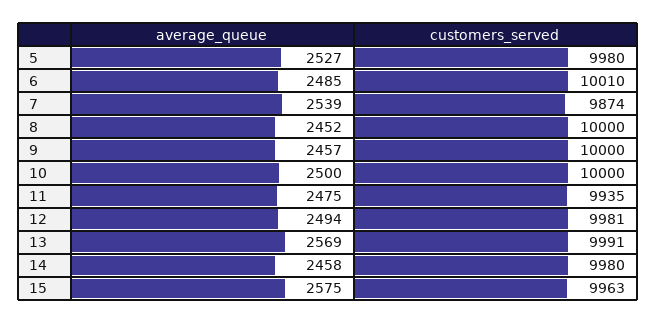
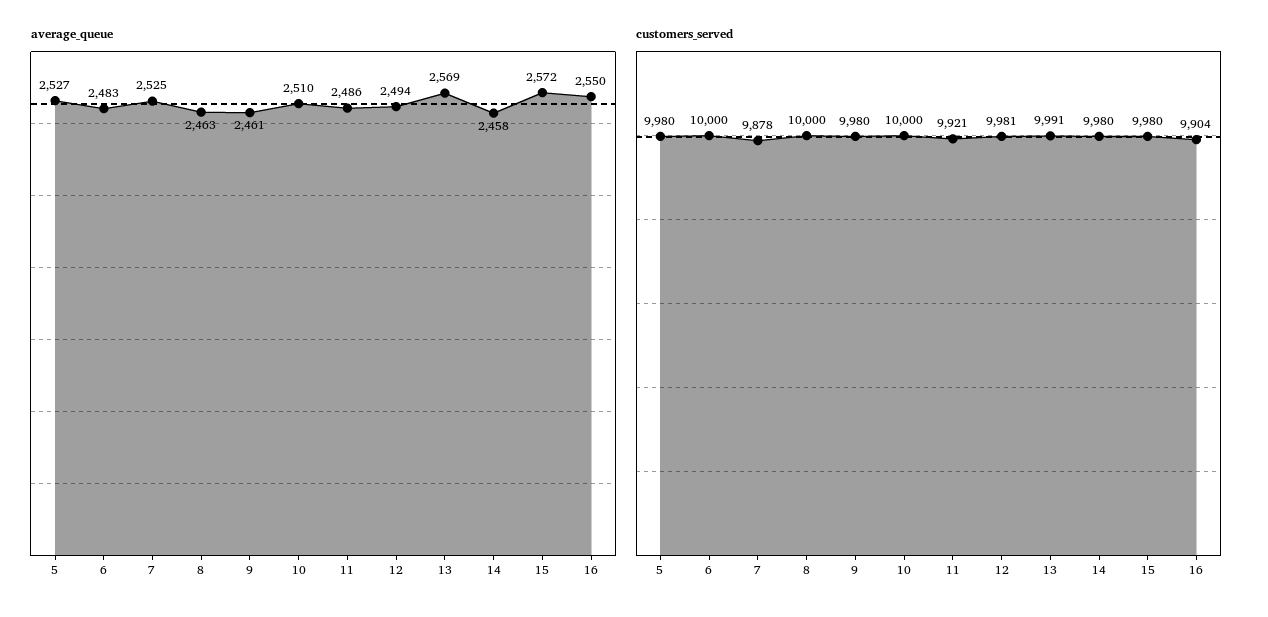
  {
    "average_queue": {
      "5": 2527,
-     "6": 2485,
+     "6": 2483,
-     "7": 2539,
+     "7": 2525,
-     "8": 2452,
+     "8": 2463,
-     "9": 2457,
+     "9": 2461,
-     "10": 2500,
+     "10": 2510,
-     "11": 2475,
+     "11": 2486,
      "12": 2494,
      "13": 2569,
      "14": 2458,
-     "15": 2575
+     "15": 2572,
+     "16": 2550
    },
    "customers_served": {
      "5": 9980,
-     "6": 10010,
+     "6": 10000,
-     "7": 9874,
+     "7": 9878,
      "8": 10000,
-     "9": 10000,
+     "9": 9980,
      "10": 10000,
-     "11": 9935,
+     "11": 9921,
      "12": 9981,
      "13": 9991,
      "14": 9980,
-     "15": 9963
+     "15": 9980,
+     "16": 9904
    }
  }

